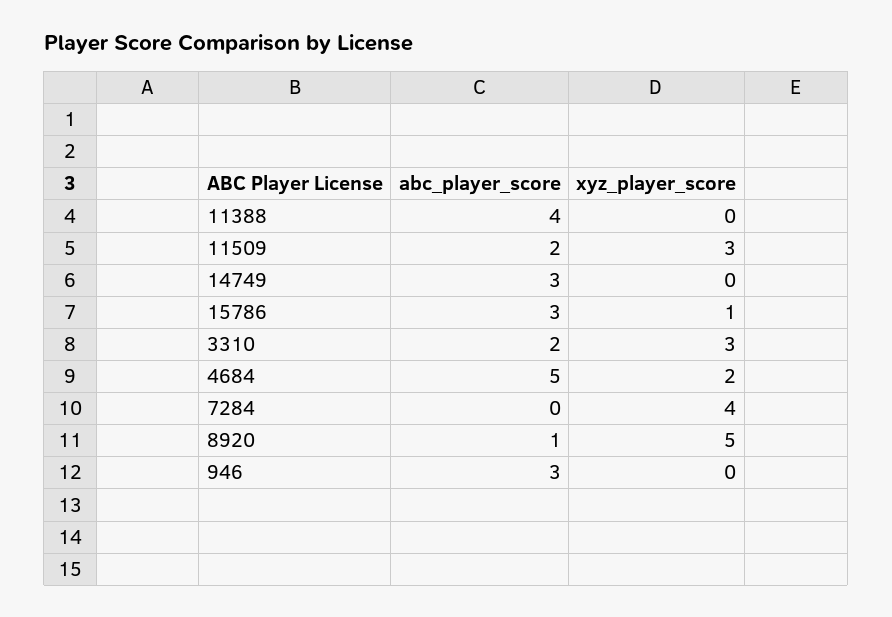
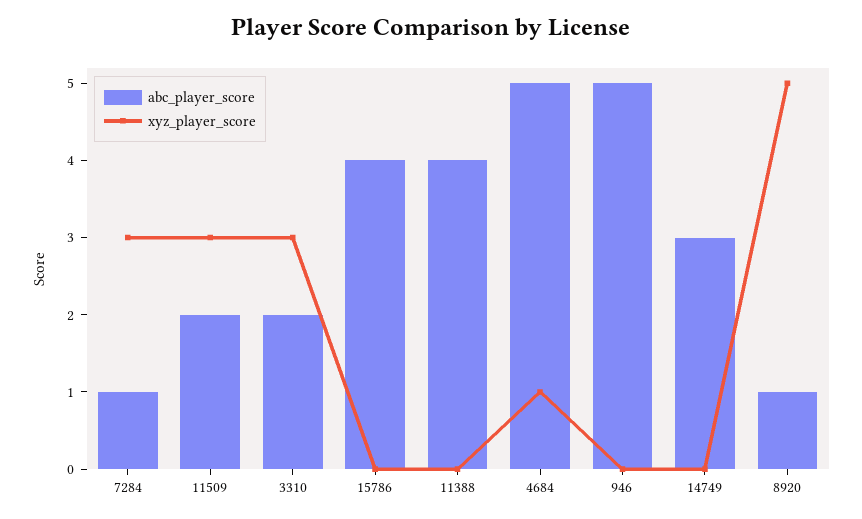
  {
    "abc_player_score": {
      "11388": 4,
      "11509": 2,
      "14749": 3,
-     "15786": 3,
+     "15786": 4,
      "3310": 2,
      "4684": 5,
-     "7284": 0,
+     "7284": 1,
      "8920": 1,
-     "946": 3
+     "946": 5
    },
    "xyz_player_score": {
      "11388": 0,
      "11509": 3,
      "14749": 0,
-     "15786": 1,
+     "15786": 0,
      "3310": 3,
-     "4684": 2,
+     "4684": 1,
-     "7284": 4,
+     "7284": 3,
      "8920": 5,
      "946": 0
    }
  }

